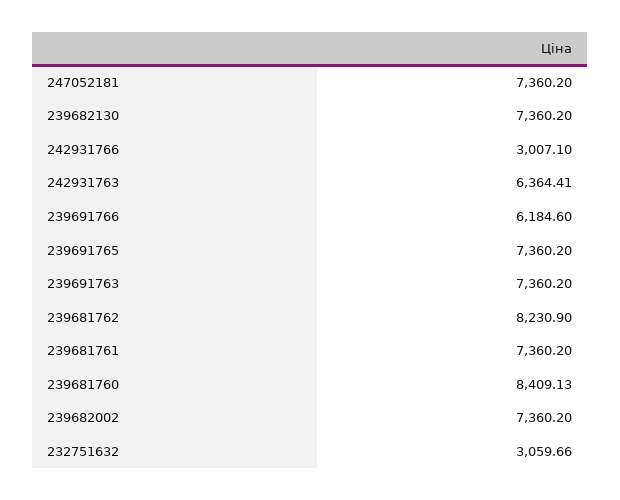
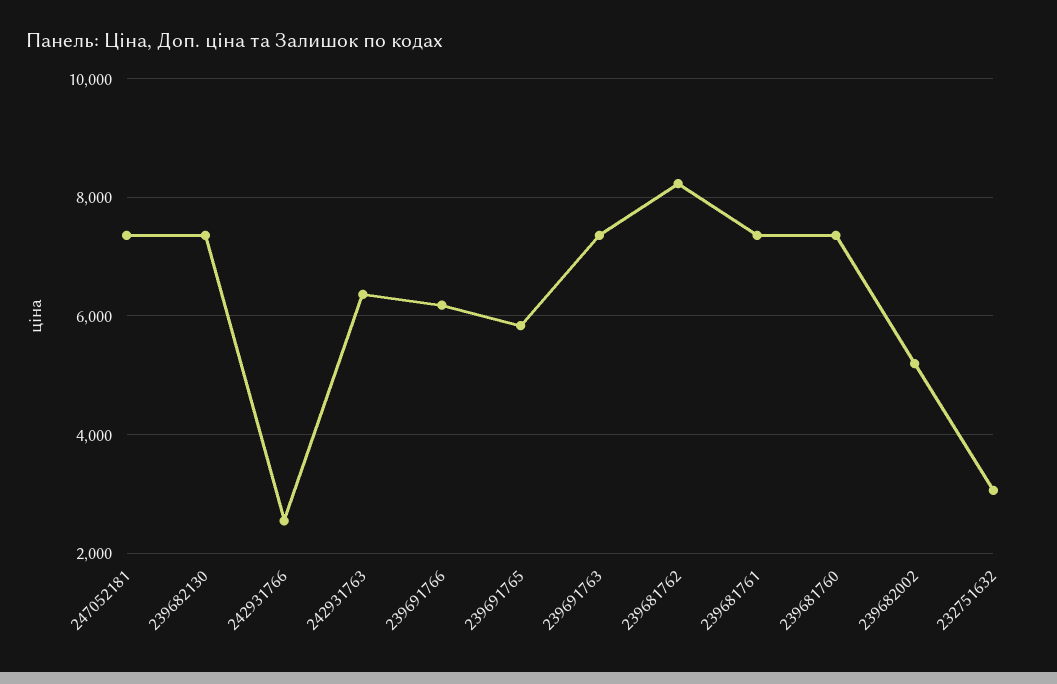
  {
    "247052181": 7360.2,
    "239682130": 7360.2,
-   "242931766": 3007.1,
+   "242931766": 2600,
    "242931763": 6364.41,
    "239691766": 6184.6,
-   "239691765": 7360.2,
+   "239691765": 5800,
    "239691763": 7360.2,
    "239681762": 8230.9,
    "239681761": 7360.2,
-   "239681760": 8409.13,
+   "239681760": 7400,
-   "239682002": 7360.2,
+   "239682002": 5200,
    "232751632": 3059.66
  }

